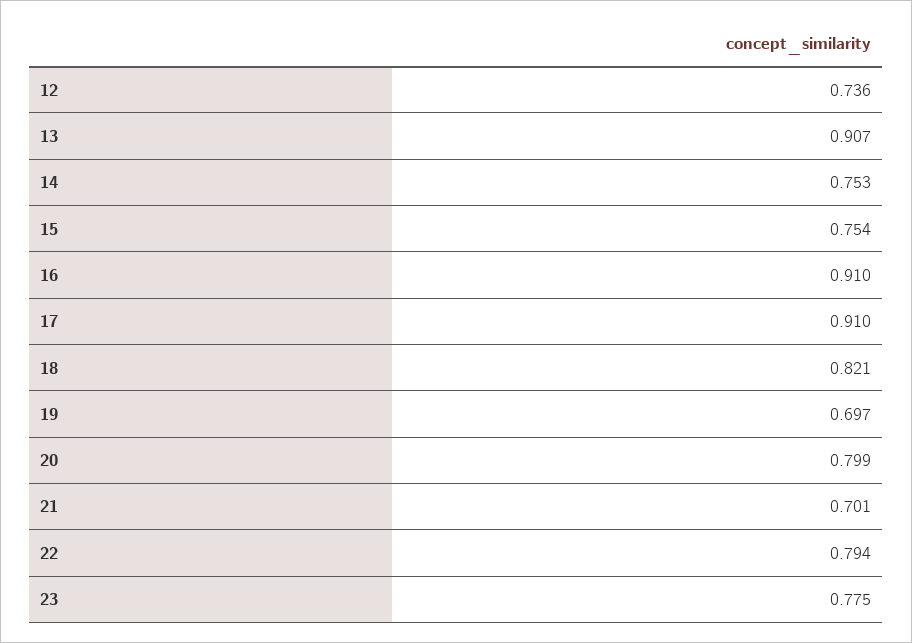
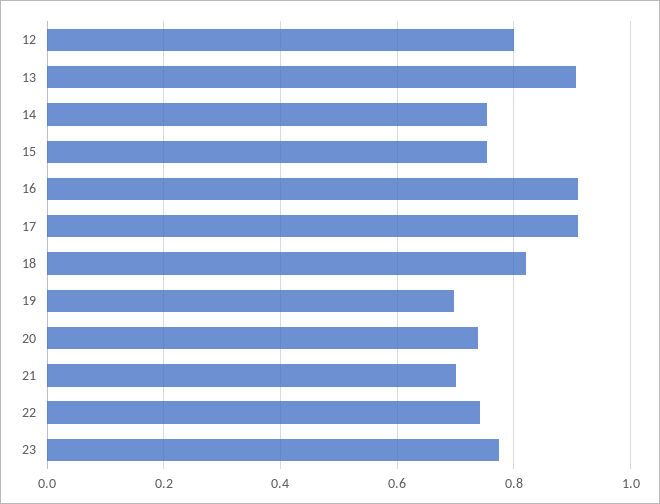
  {
-   "12": 0.736,
+   "12": 0.8,
    "13": 0.907,
    "14": 0.753,
    "15": 0.754,
    "16": 0.91,
    "17": 0.91,
    "18": 0.821,
    "19": 0.697,
-   "20": 0.799,
+   "20": 0.74,
    "21": 0.701,
-   "22": 0.794,
+   "22": 0.74,
    "23": 0.775
  }

